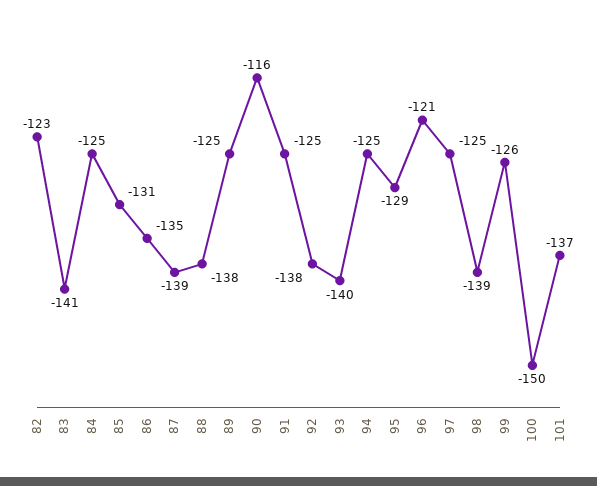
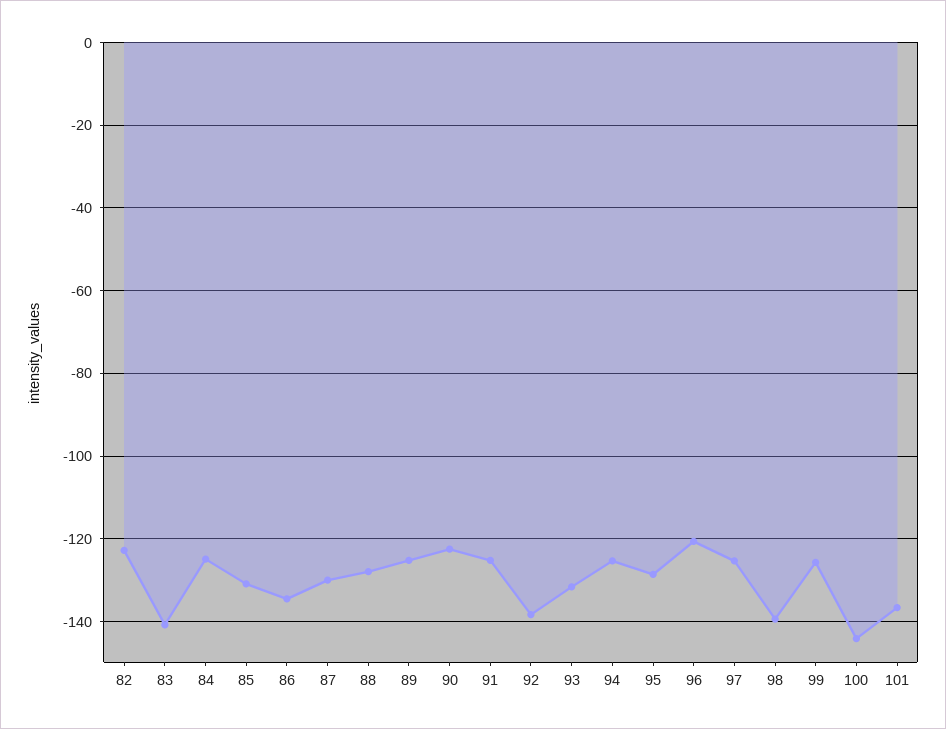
  {
    "82": -123,
    "83": -141,
    "84": -125,
    "85": -131,
    "86": -135,
-   "87": -139,
+   "87": -130,
-   "88": -138,
+   "88": -128,
    "89": -125,
-   "90": -116,
+   "90": -122,
    "91": -125,
    "92": -138,
-   "93": -140,
+   "93": -132,
    "94": -125,
    "95": -129,
    "96": -121,
    "97": -125,
    "98": -139,
    "99": -126,
-   "100": -150,
+   "100": -144,
    "101": -137
  }

